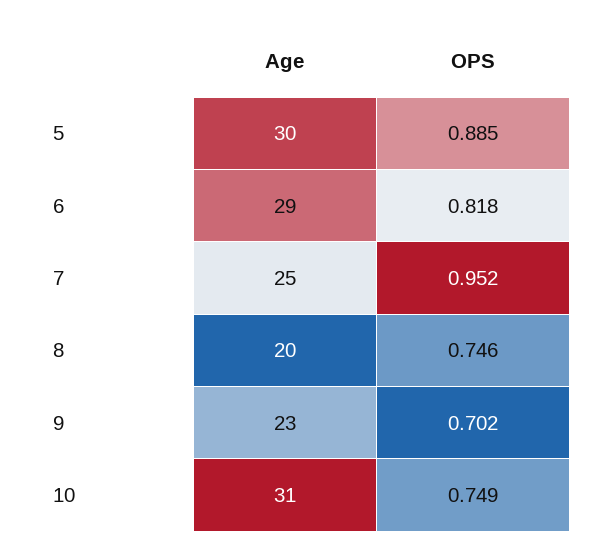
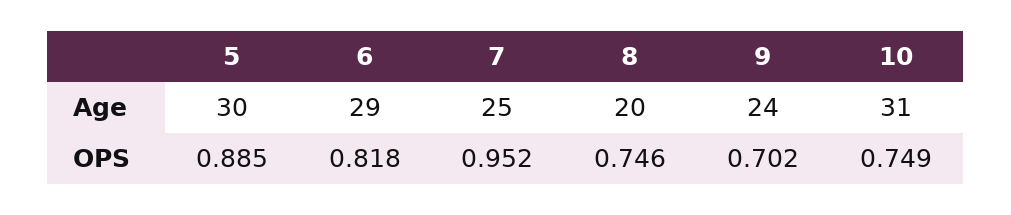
  {
    "Age": {
      "5": 30,
      "6": 29,
      "7": 25,
      "8": 20,
-     "9": 23,
+     "9": 24,
      "10": 31
    },
    "OPS": {
      "5": 0.885,
      "6": 0.818,
      "7": 0.952,
      "8": 0.746,
      "9": 0.702,
      "10": 0.749
    }
  }

